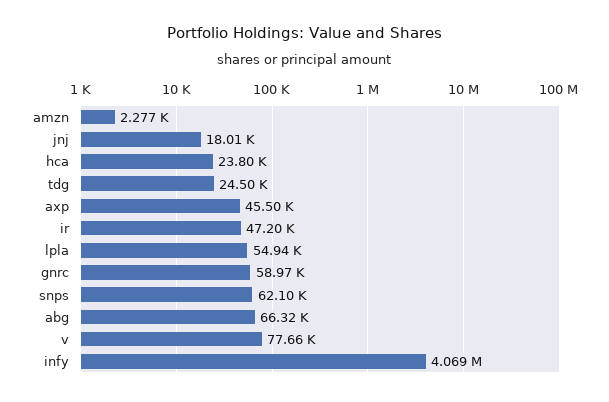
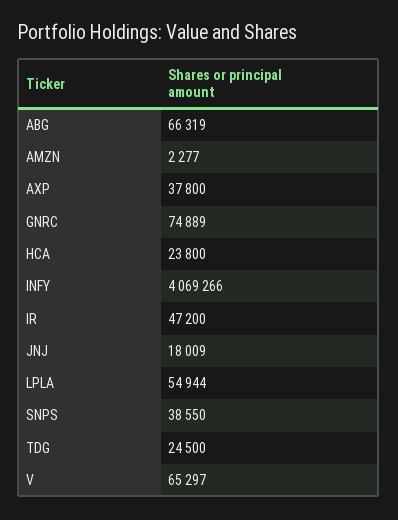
  {
    "amzn": 2277,
    "jnj": 18009,
    "hca": 23800,
    "tdg": 24500,
-   "axp": 45500,
+   "axp": 37800,
    "ir": 47200,
    "lpla": 54944,
-   "gnrc": 58970,
+   "gnrc": 74889,
-   "snps": 62100,
+   "snps": 38550,
    "abg": 66319,
-   "v": 77660,
+   "v": 65297,
    "infy": 4069266
  }

